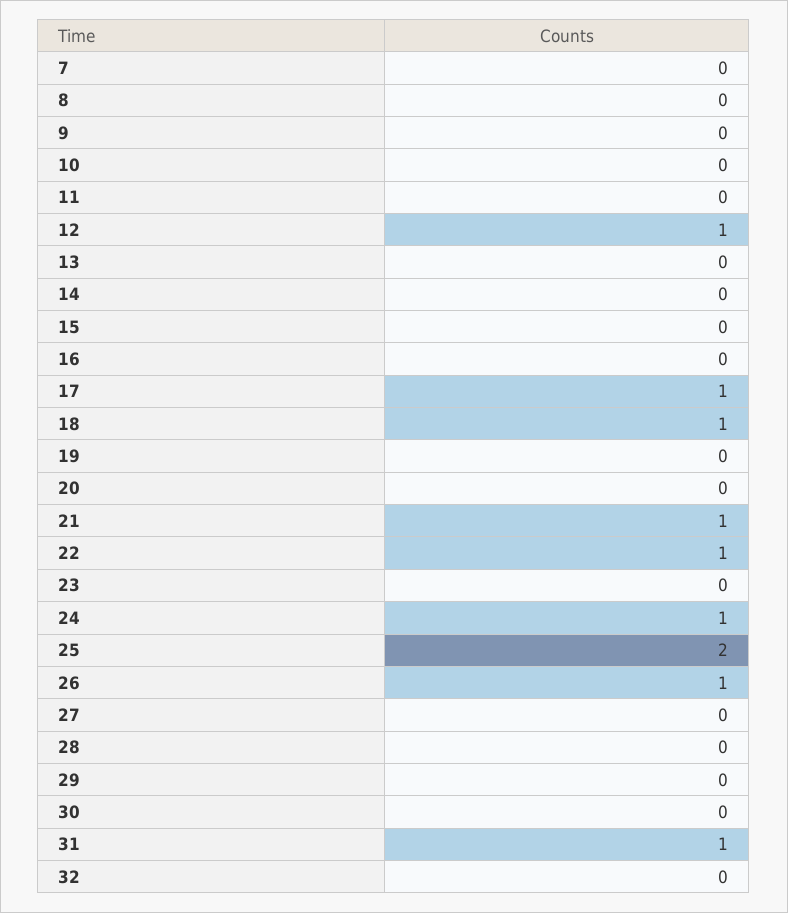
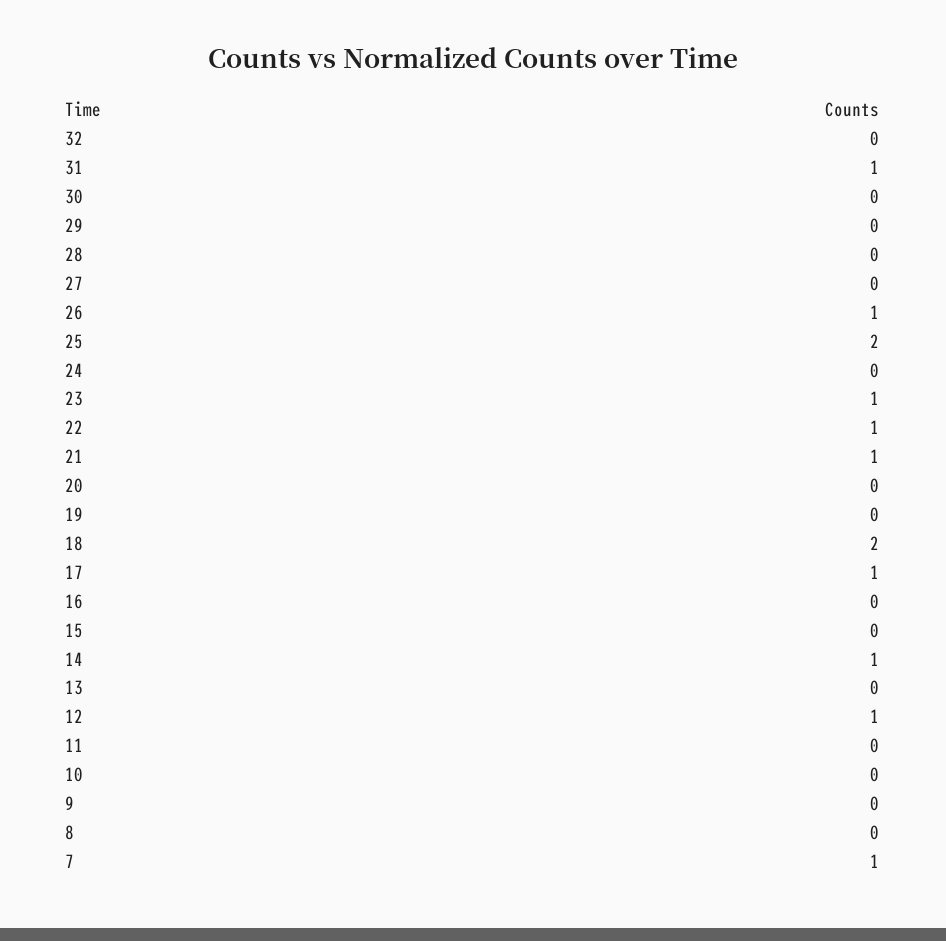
  {
-   "7": 0,
+   "7": 1,
    "8": 0,
    "9": 0,
    "10": 0,
    "11": 0,
    "12": 1,
    "13": 0,
-   "14": 0,
+   "14": 1,
    "15": 0,
    "16": 0,
    "17": 1,
-   "18": 1,
+   "18": 2,
    "19": 0,
    "20": 0,
    "21": 1,
    "22": 1,
-   "23": 0,
+   "23": 1,
-   "24": 1,
+   "24": 0,
    "25": 2,
    "26": 1,
    "27": 0,
    "28": 0,
    "29": 0,
    "30": 0,
    "31": 1,
    "32": 0
  }

